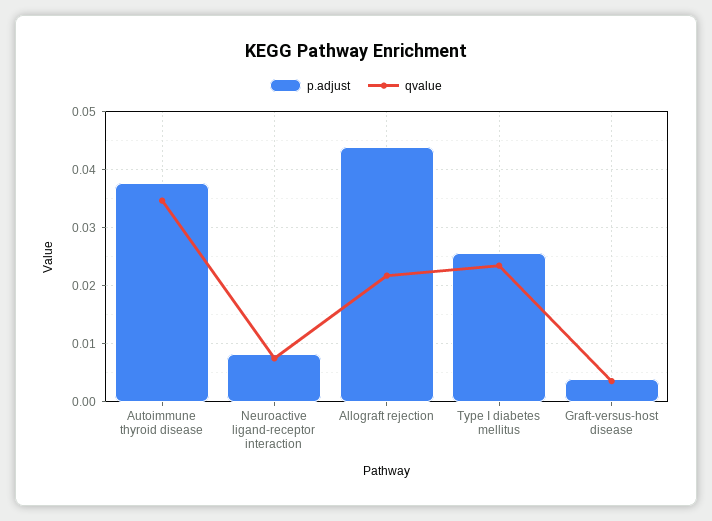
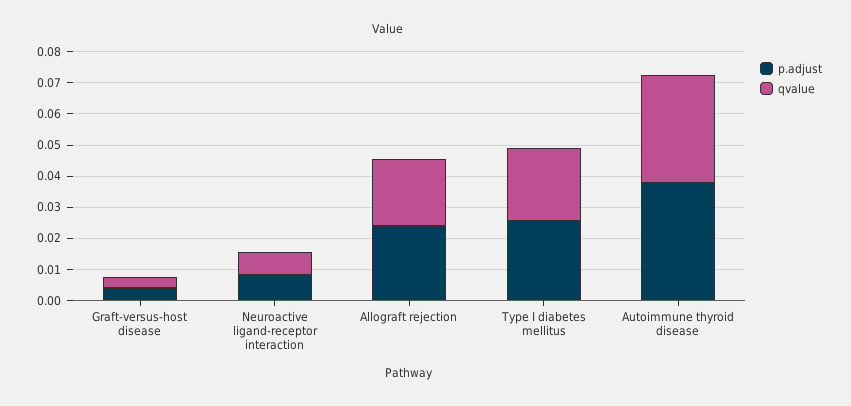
  {
    "p.adjust": {
      "Autoimmune thyroid disease": 0.038,
      "Neuroactive ligand-receptor interaction": 0.008,
-     "Allograft rejection": 0.044,
+     "Allograft rejection": 0.025,
      "Type I diabetes mellitus": 0.026,
      "Graft-versus-host disease": 0.004
    },
    "qvalue": {
      "Autoimmune thyroid disease": 0.034,
      "Neuroactive ligand-receptor interaction": 0.008,
      "Allograft rejection": 0.022,
      "Type I diabetes mellitus": 0.024,
      "Graft-versus-host disease": 0.004
    }
  }

